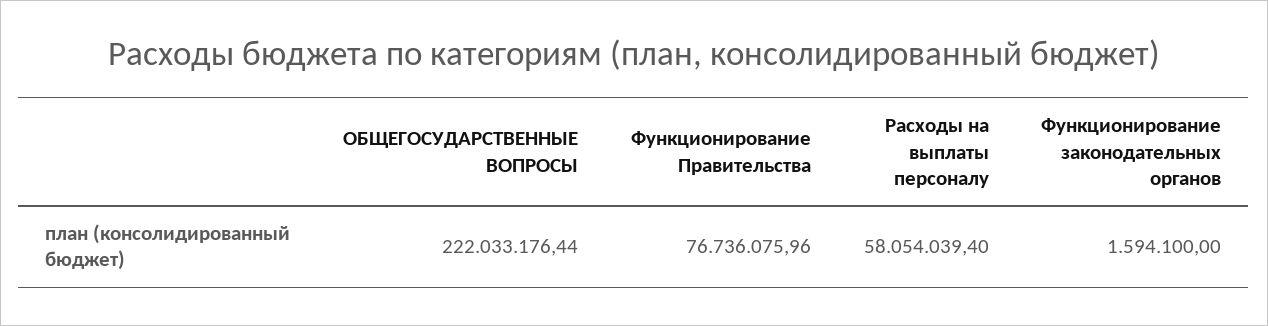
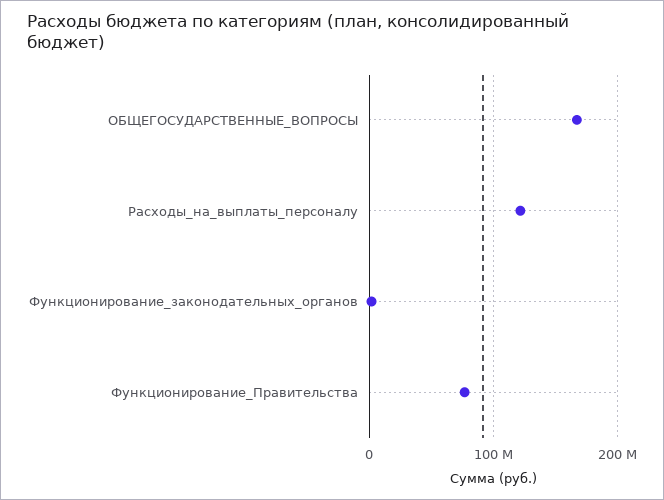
  {
-   "ОБЩЕГОСУДАРСТВЕННЫЕ ВОПРОСЫ": 222033176.44,
+   "ОБЩЕГОСУДАРСТВЕННЫЕ ВОПРОСЫ": 170000000,
    "Функционирование Правительства": 76736075.96,
-   "Расходы на выплаты персоналу": 58054039.4,
+   "Расходы на выплаты персоналу": 120000000,
    "Функционирование законодательных органов": 1594100
  }

